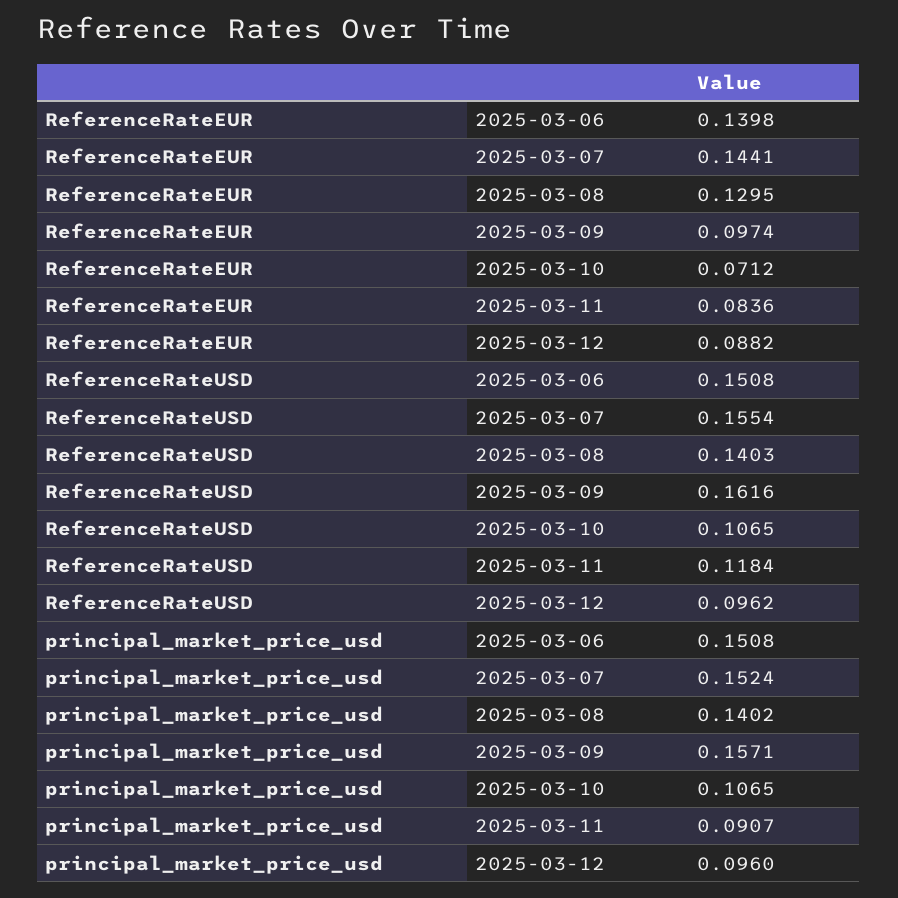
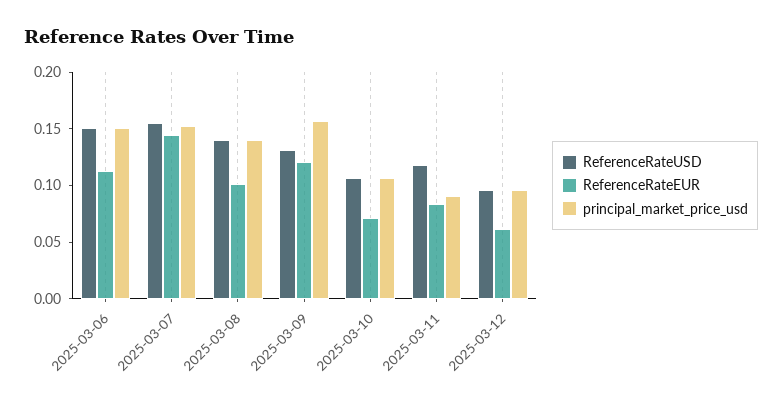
  {
    "ReferenceRateEUR": {
-     "2025-03-06": 0.1398,
+     "2025-03-06": 0.11,
      "2025-03-07": 0.1441,
-     "2025-03-08": 0.1295,
+     "2025-03-08": 0.1,
-     "2025-03-09": 0.0974,
+     "2025-03-09": 0.12,
      "2025-03-10": 0.0712,
      "2025-03-11": 0.0836,
-     "2025-03-12": 0.0882
+     "2025-03-12": 0.06
    },
    "ReferenceRateUSD": {
      "2025-03-06": 0.1508,
      "2025-03-07": 0.1554,
      "2025-03-08": 0.1403,
-     "2025-03-09": 0.1616,
+     "2025-03-09": 0.13,
      "2025-03-10": 0.1065,
      "2025-03-11": 0.1184,
      "2025-03-12": 0.0962
    },
    "principal_market_price_usd": {
      "2025-03-06": 0.1508,
      "2025-03-07": 0.1524,
      "2025-03-08": 0.1402,
      "2025-03-09": 0.1571,
      "2025-03-10": 0.1065,
      "2025-03-11": 0.0907,
      "2025-03-12": 0.096
    }
  }

